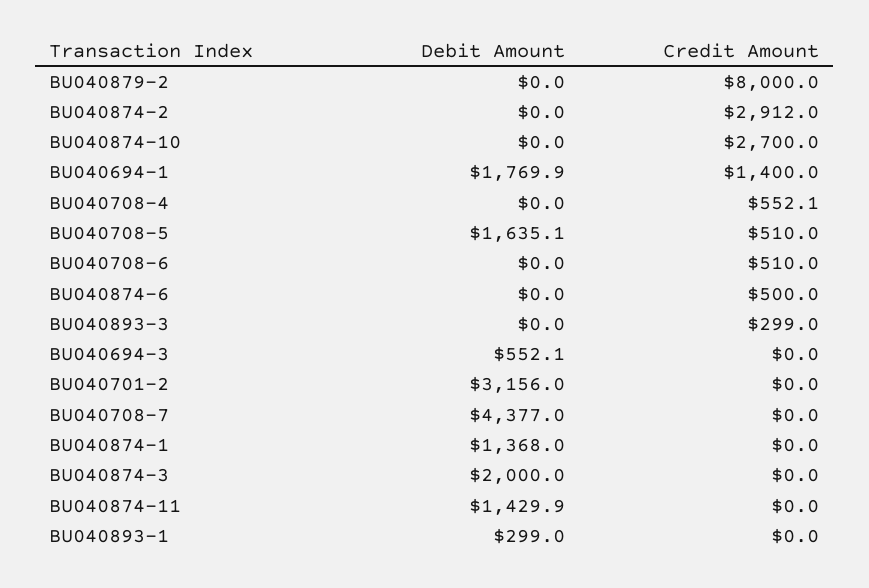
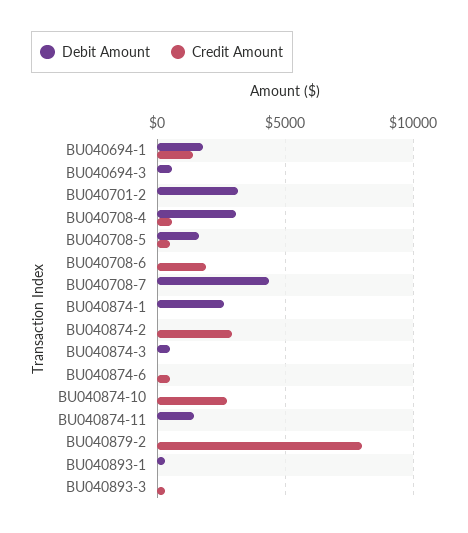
  {
    "Debit Amount": {
      "BU040879-2": 0,
      "BU040874-2": 0,
      "BU040874-10": 0,
      "BU040694-1": 1769.9,
-     "BU040708-4": 0,
+     "BU040708-4": 3000,
      "BU040708-5": 1635.1,
      "BU040708-6": 0,
      "BU040874-6": 0,
      "BU040893-3": 0,
      "BU040694-3": 552.1,
      "BU040701-2": 3156,
      "BU040708-7": 4377,
-     "BU040874-1": 1368,
+     "BU040874-1": 2500,
-     "BU040874-3": 2000,
+     "BU040874-3": 500,
      "BU040874-11": 1429.9,
      "BU040893-1": 299
    },
    "Credit Amount": {
      "BU040879-2": 8000,
      "BU040874-2": 2912,
      "BU040874-10": 2700,
      "BU040694-1": 1400,
      "BU040708-4": 552.1,
      "BU040708-5": 510,
-     "BU040708-6": 510,
+     "BU040708-6": 2000,
      "BU040874-6": 500,
      "BU040893-3": 299,
      "BU040694-3": 0,
      "BU040701-2": 0,
      "BU040708-7": 0,
      "BU040874-1": 0,
      "BU040874-3": 0,
      "BU040874-11": 0,
      "BU040893-1": 0
    }
  }

